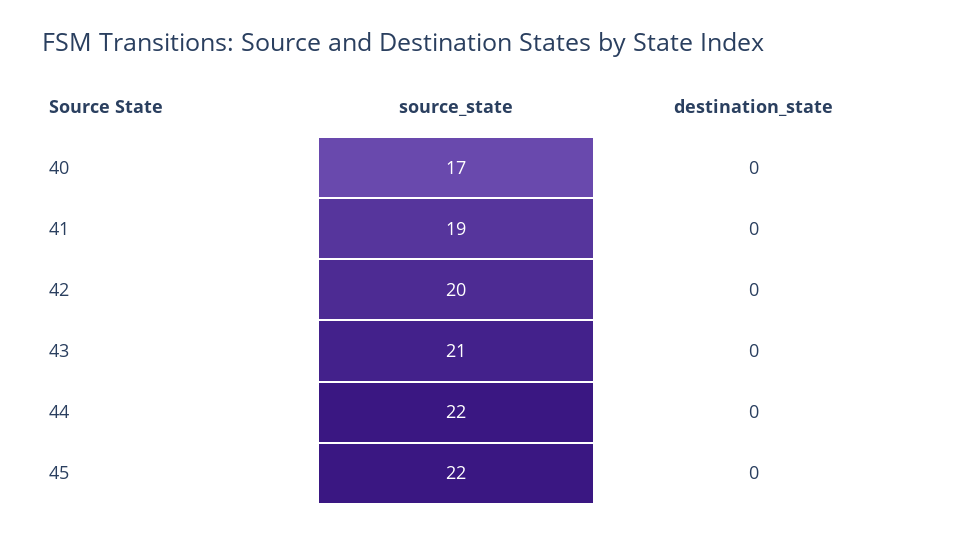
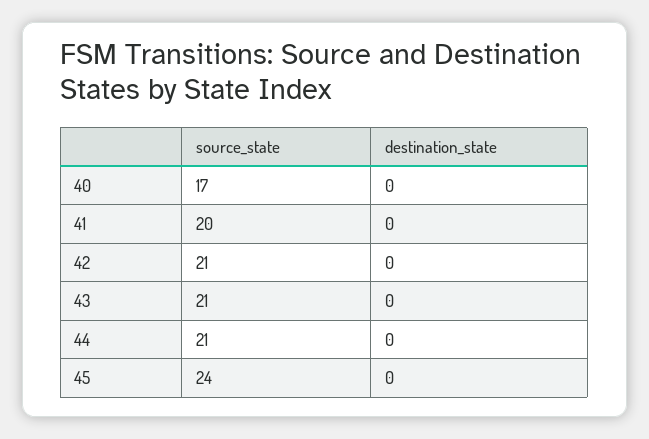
  {
    "source_state": {
      "40": 17,
-     "41": 19,
+     "41": 20,
-     "42": 20,
+     "42": 21,
      "43": 21,
-     "44": 22,
+     "44": 21,
-     "45": 22
+     "45": 24
    },
    "destination_state": {
      "40": 0,
      "41": 0,
      "42": 0,
      "43": 0,
      "44": 0,
      "45": 0
    }
  }

